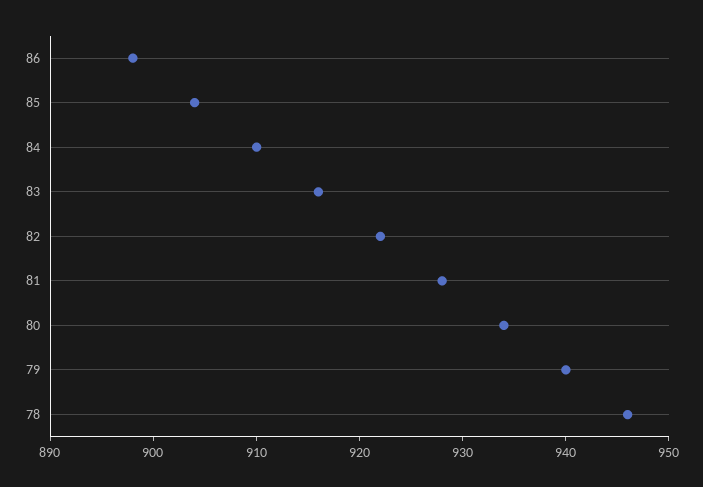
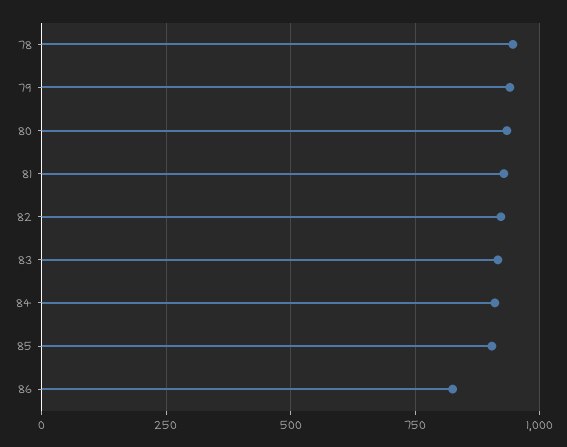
  {
-   "86": 898,
+   "86": 825,
    "85": 904,
    "84": 910,
    "83": 916,
    "82": 922,
    "81": 928,
    "80": 934,
    "79": 940,
    "78": 946
  }

